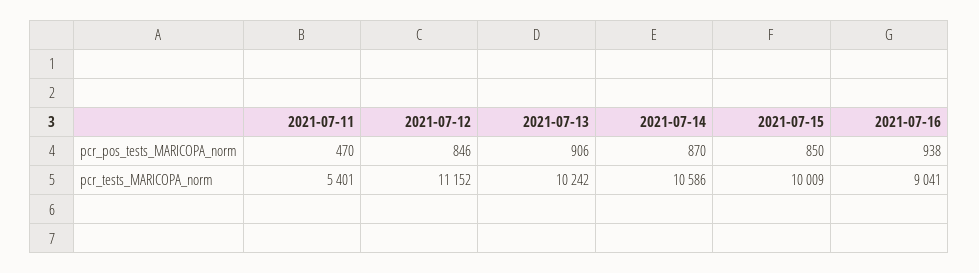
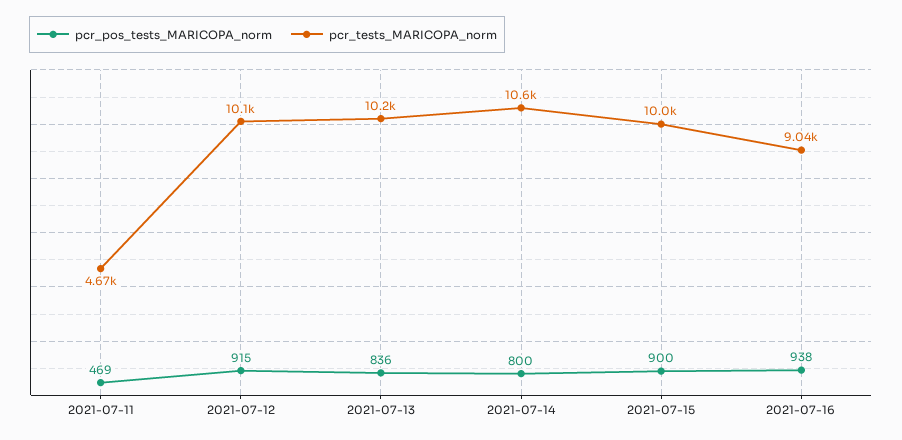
  {
    "pcr_pos_tests_MARICOPA_norm": {
-     "2021-07-11": 470,
+     "2021-07-11": 469,
-     "2021-07-12": 846,
+     "2021-07-12": 915,
-     "2021-07-13": 906,
+     "2021-07-13": 836,
-     "2021-07-14": 870,
+     "2021-07-14": 800,
-     "2021-07-15": 850,
+     "2021-07-15": 900,
      "2021-07-16": 938
    },
    "pcr_tests_MARICOPA_norm": {
-     "2021-07-11": 5401,
+     "2021-07-11": 4670,
-     "2021-07-12": 11152,
+     "2021-07-12": 10100,
      "2021-07-13": 10242,
      "2021-07-14": 10586,
      "2021-07-15": 10009,
      "2021-07-16": 9041
    }
  }

